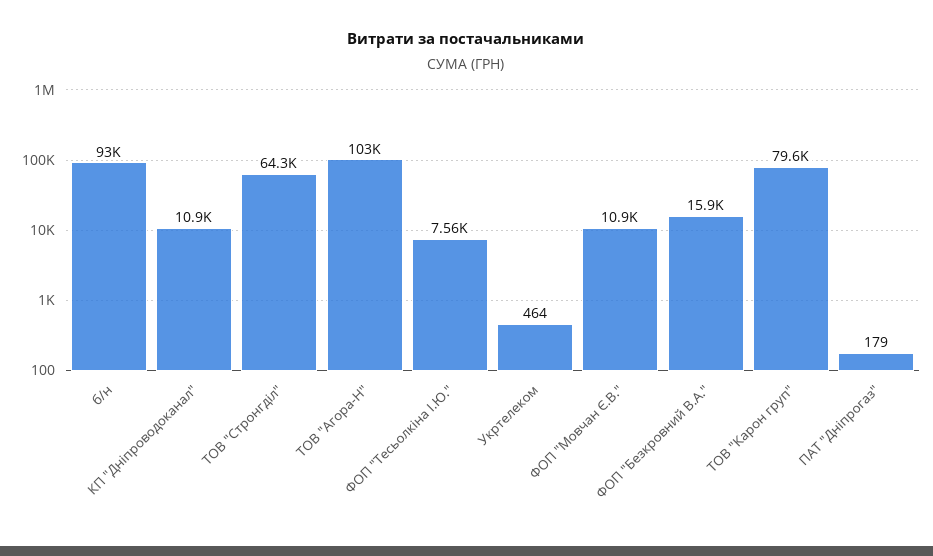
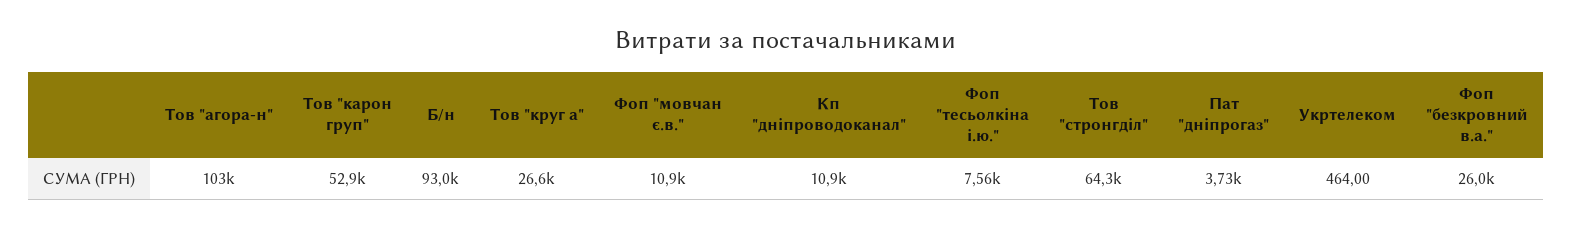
  {
    "б/н": 93000,
    "КП \"Дніпроводоканал\"": 10900,
    "ТОВ \"Стронгділ\"": 64300,
    "ТОВ \"Агора-Н\"": 103000,
    "ФОП \"Тесьолкіна І.Ю.\"": 7560,
    "Укртелеком": 464,
    "ФОП \"Мовчан Є.В.\"": 10900,
-   "ФОП \"Безкровний В.А.\"": 15900,
+   "ФОП \"Безкровний В.А.\"": 26000,
-   "ТОВ \"Карон груп\"": 79600,
+   "ТОВ \"Карон груп\"": 52900,
-   "ПАТ \"Дніпрогаз\"": 179
+   "ПАТ \"Дніпрогаз\"": 3730,
+   "Тов \"круг а\"": 26600
  }

